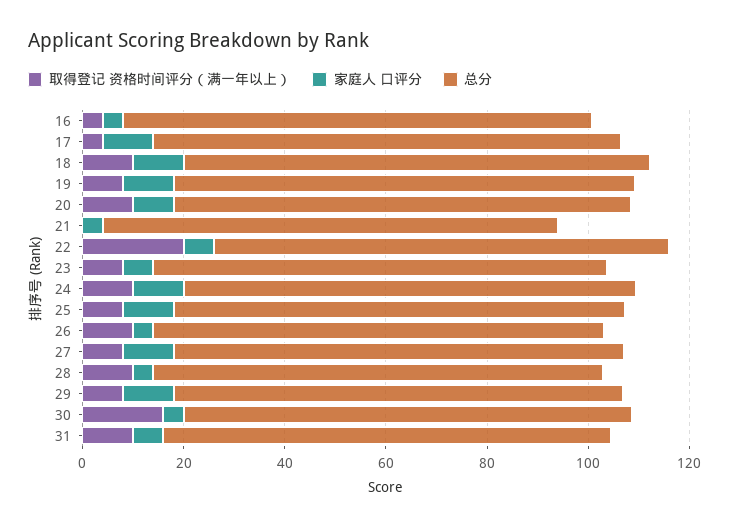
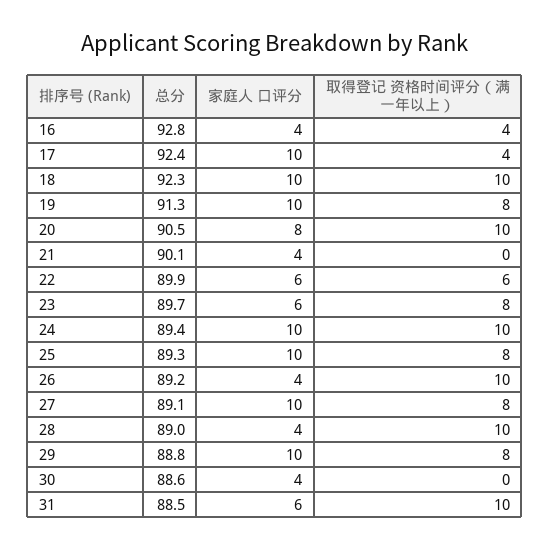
  {
    "取得登记 资格时间评分（满一年以上）": {
      "16": 4,
      "17": 4,
      "18": 10,
      "19": 8,
      "20": 10,
      "21": 0,
-     "22": 20,
+     "22": 6,
      "23": 8,
      "24": 10,
      "25": 8,
      "26": 10,
      "27": 8,
      "28": 10,
      "29": 8,
-     "30": 15,
+     "30": 0,
      "31": 10
    },
    "家庭人 口评分": {
      "16": 4,
      "17": 10,
      "18": 10,
      "19": 10,
      "20": 8,
      "21": 4,
      "22": 6,
      "23": 6,
      "24": 10,
      "25": 10,
      "26": 4,
      "27": 10,
      "28": 4,
      "29": 10,
      "30": 4,
      "31": 6
    },
    "总分": {
      "16": 92.8,
      "17": 92.4,
      "18": 92.3,
      "19": 91.3,
      "20": 90.5,
      "21": 90.1,
      "22": 89.9,
      "23": 89.7,
      "24": 89.4,
      "25": 89.3,
      "26": 89.2,
      "27": 89.1,
      "28": 89,
      "29": 88.8,
      "30": 88.6,
      "31": 88.5
    }
  }

